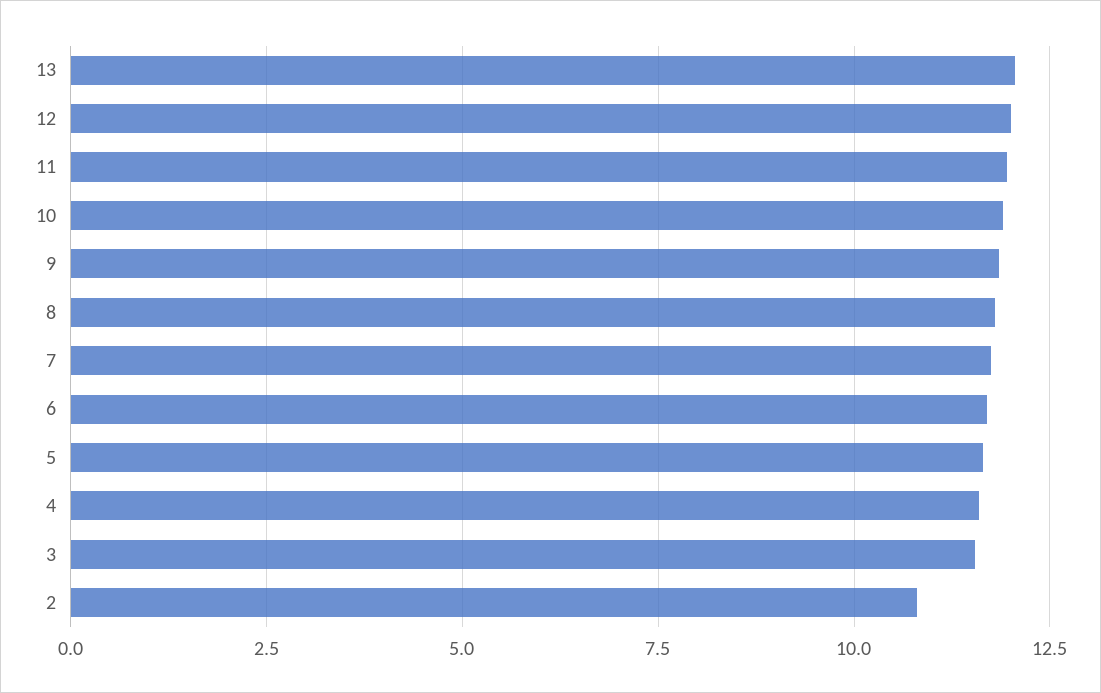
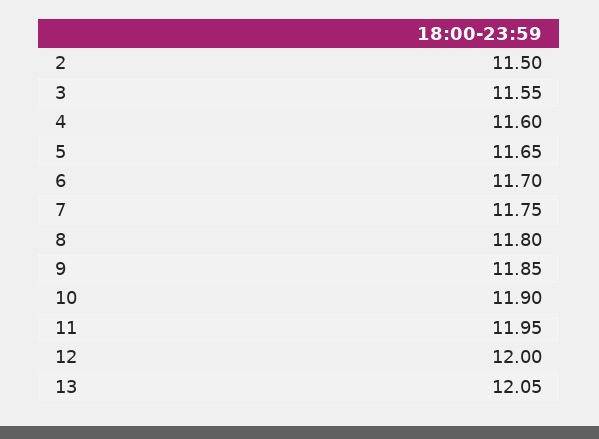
  {
    "13": 12.05,
    "12": 12,
    "11": 11.95,
    "10": 11.9,
    "9": 11.85,
    "8": 11.8,
    "7": 11.75,
    "6": 11.7,
    "5": 11.65,
    "4": 11.6,
    "3": 11.55,
-   "2": 10.75
+   "2": 11.5
  }

